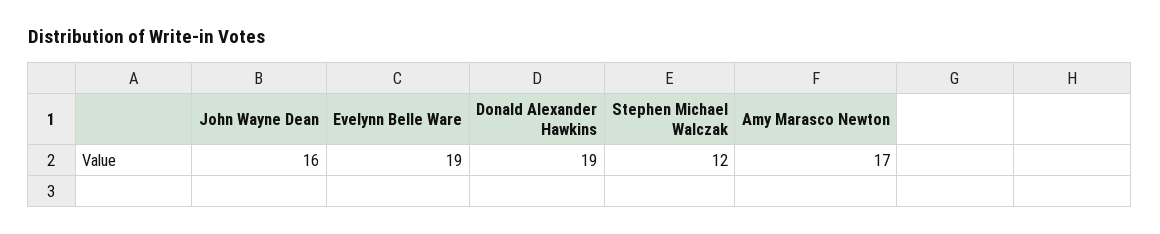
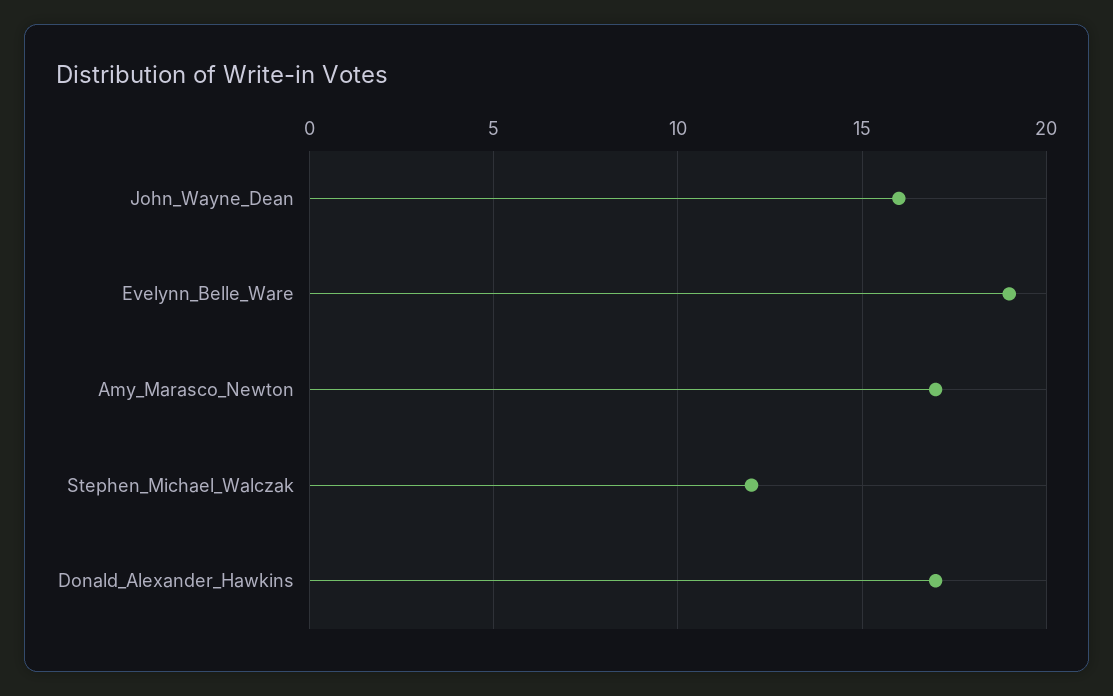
  {
    "John Wayne Dean": 16,
    "Evelynn Belle Ware": 19,
-   "Donald Alexander Hawkins": 19,
+   "Donald Alexander Hawkins": 17,
    "Stephen Michael Walczak": 12,
    "Amy Marasco Newton": 17
  }

